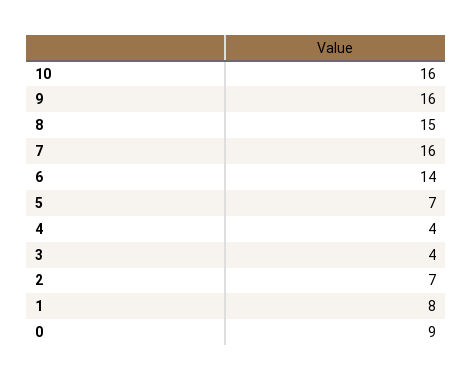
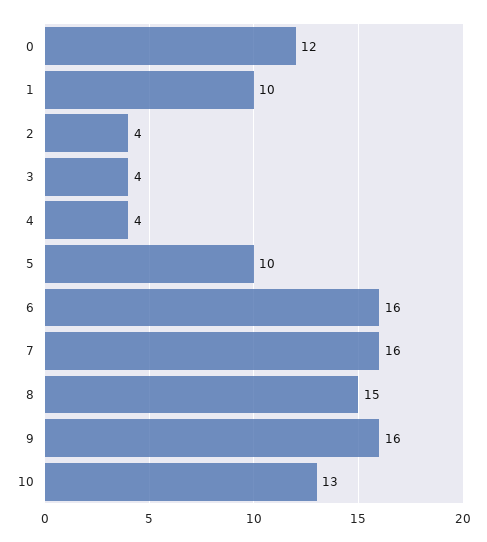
  {
-   "10": 16,
+   "10": 13,
    "9": 16,
    "8": 15,
    "7": 16,
-   "6": 14,
+   "6": 16,
-   "5": 7,
+   "5": 10,
    "4": 4,
    "3": 4,
-   "2": 7,
+   "2": 4,
-   "1": 8,
+   "1": 10,
-   "0": 9
+   "0": 12
  }

